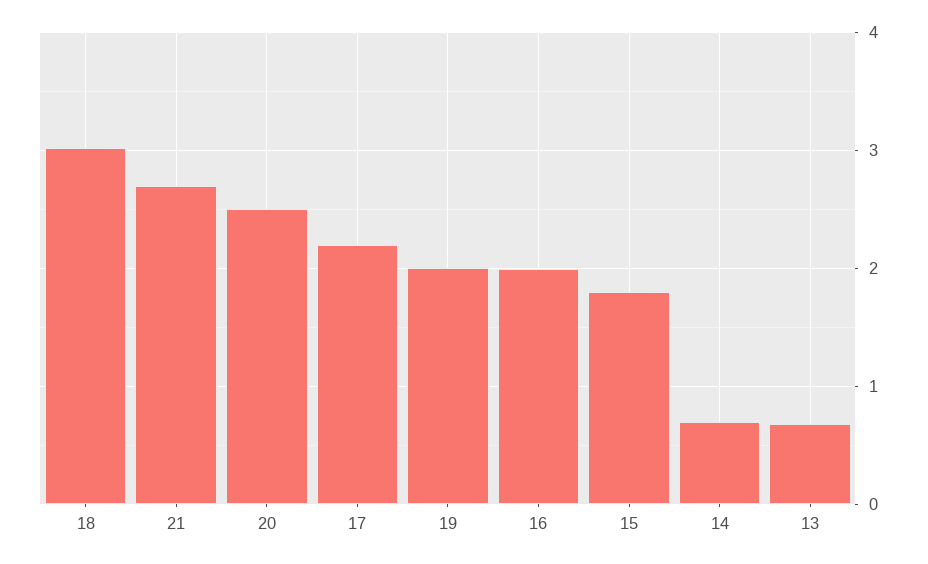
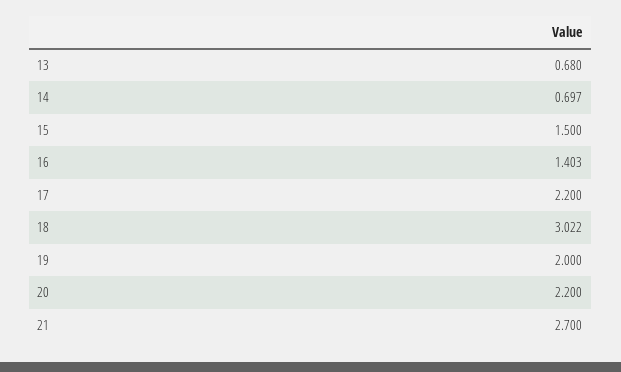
  {
    "18": 3.022,
    "21": 2.7,
-   "20": 2.5,
+   "20": 2.2,
    "17": 2.2,
    "19": 2,
-   "16": 2,
+   "16": 1.403,
-   "15": 1.8,
+   "15": 1.5,
    "14": 0.697,
    "13": 0.68
  }

